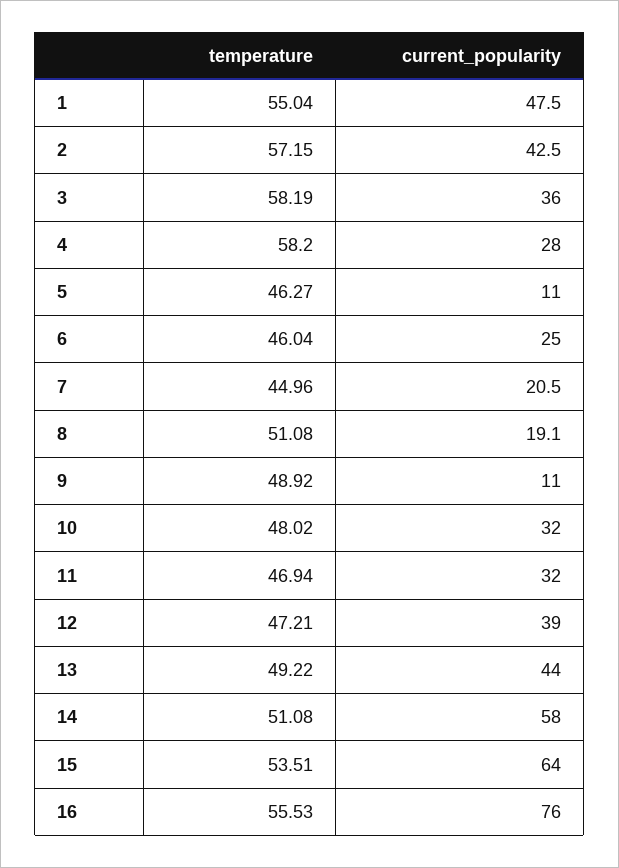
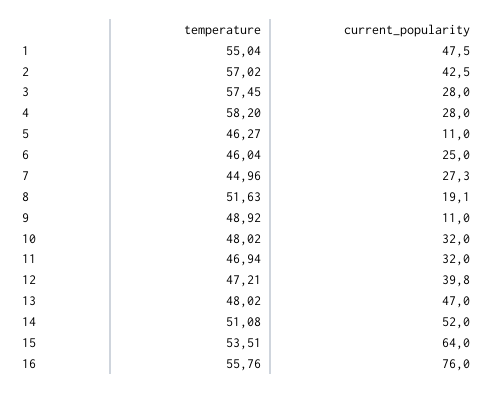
  {
    "temperature": {
      "1": 55.04,
-     "2": 57.15,
+     "2": 57.02,
-     "3": 58.19,
+     "3": 57.45,
      "4": 58.2,
      "5": 46.27,
      "6": 46.04,
      "7": 44.96,
-     "8": 51.08,
+     "8": 51.63,
      "9": 48.92,
      "10": 48.02,
      "11": 46.94,
      "12": 47.21,
-     "13": 49.22,
+     "13": 48.02,
      "14": 51.08,
      "15": 53.51,
-     "16": 55.53
+     "16": 55.76
    },
    "current_popularity": {
      "1": 47.5,
      "2": 42.5,
-     "3": 36,
+     "3": 28,
      "4": 28,
      "5": 11,
      "6": 25,
-     "7": 20.5,
+     "7": 27.3,
      "8": 19.1,
      "9": 11,
      "10": 32,
      "11": 32,
-     "12": 39,
+     "12": 39.8,
-     "13": 44,
+     "13": 47,
-     "14": 58,
+     "14": 52,
      "15": 64,
      "16": 76
    }
  }

